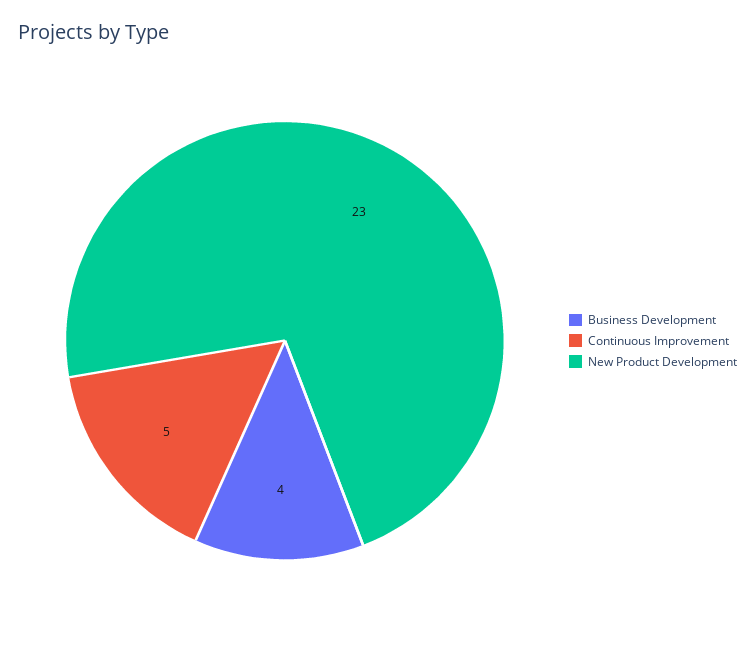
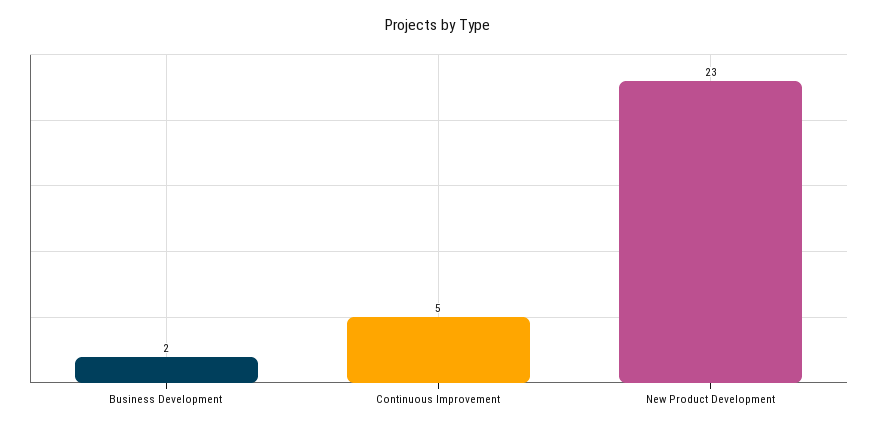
  {
-   "Business Development": 4,
+   "Business Development": 2,
    "Continuous Improvement": 5,
    "New Product Development": 23
  }

